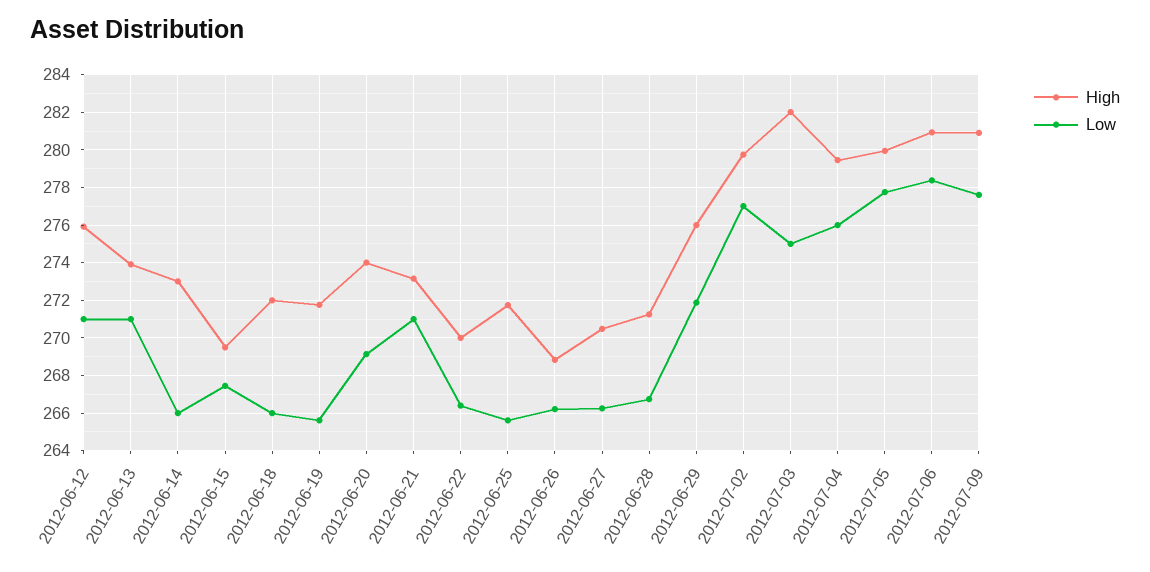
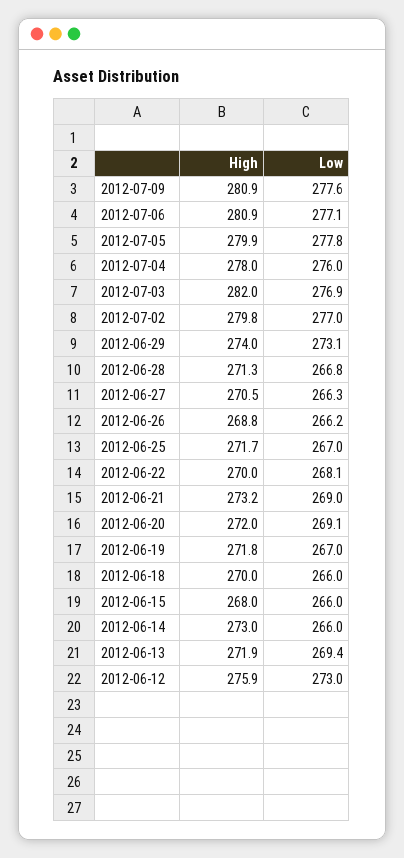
  {
    "High": {
      "2012-06-12": 275.9,
-     "2012-06-13": 274,
+     "2012-06-13": 271.9,
      "2012-06-14": 273,
-     "2012-06-15": 269.5,
+     "2012-06-15": 268,
-     "2012-06-18": 272,
+     "2012-06-18": 270,
      "2012-06-19": 271.8,
-     "2012-06-20": 274,
+     "2012-06-20": 272,
      "2012-06-21": 273.2,
      "2012-06-22": 270,
      "2012-06-25": 271.7,
      "2012-06-26": 268.8,
      "2012-06-27": 270.5,
      "2012-06-28": 271.3,
-     "2012-06-29": 276,
+     "2012-06-29": 274,
      "2012-07-02": 279.8,
      "2012-07-03": 282,
-     "2012-07-04": 279.5,
+     "2012-07-04": 278,
      "2012-07-05": 279.9,
      "2012-07-06": 280.9,
      "2012-07-09": 280.9
    },
    "Low": {
-     "2012-06-12": 271,
+     "2012-06-12": 273,
-     "2012-06-13": 271,
+     "2012-06-13": 269.4,
      "2012-06-14": 266,
-     "2012-06-15": 267.5,
+     "2012-06-15": 266,
      "2012-06-18": 266,
-     "2012-06-19": 265.5,
+     "2012-06-19": 267,
      "2012-06-20": 269.1,
-     "2012-06-21": 271,
+     "2012-06-21": 269,
-     "2012-06-22": 266.5,
+     "2012-06-22": 268.1,
-     "2012-06-25": 265.5,
+     "2012-06-25": 267,
      "2012-06-26": 266.2,
      "2012-06-27": 266.3,
      "2012-06-28": 266.8,
-     "2012-06-29": 272,
+     "2012-06-29": 273.1,
      "2012-07-02": 277,
-     "2012-07-03": 275,
+     "2012-07-03": 276.9,
      "2012-07-04": 276,
      "2012-07-05": 277.8,
-     "2012-07-06": 278.5,
+     "2012-07-06": 277.1,
      "2012-07-09": 277.6
    }
  }

